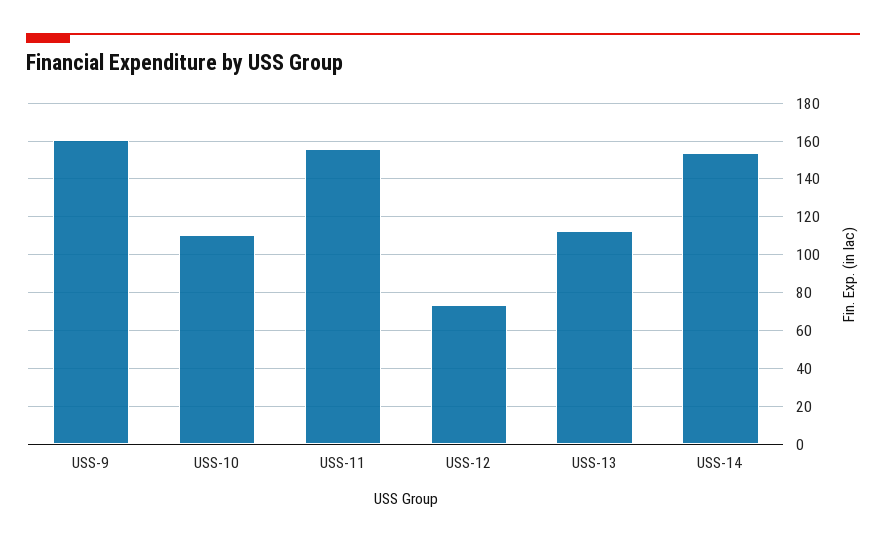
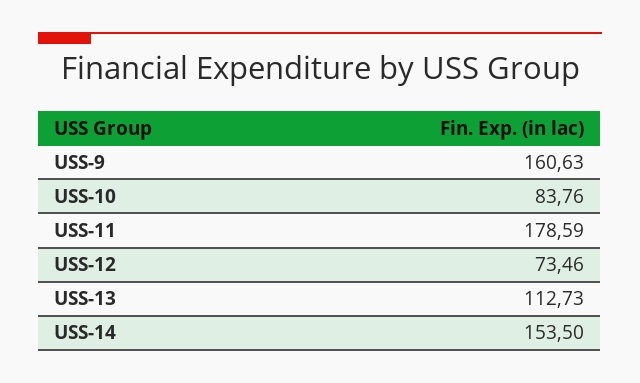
  {
    "USS-9": 160.63,
-   "USS-10": 110,
+   "USS-10": 83.76,
-   "USS-11": 155,
+   "USS-11": 178.59,
    "USS-12": 73.46,
    "USS-13": 112.73,
    "USS-14": 153.5
  }

